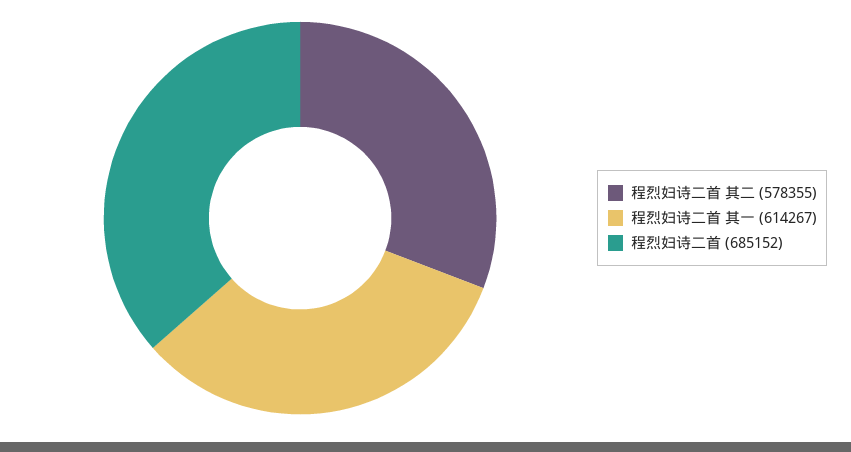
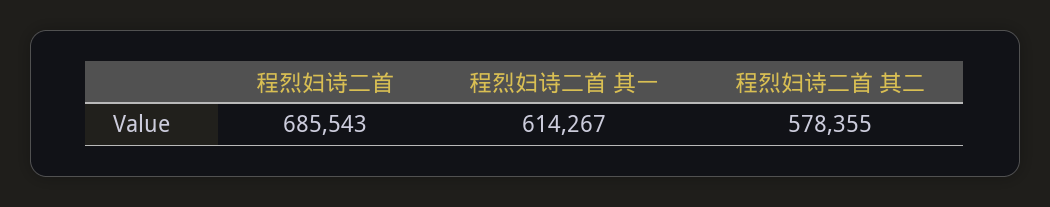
  {
    "程烈妇诗二首 其二": 578355,
    "程烈妇诗二首 其一": 614267,
-   "程烈妇诗二首": 685152
+   "程烈妇诗二首": 685543
  }

